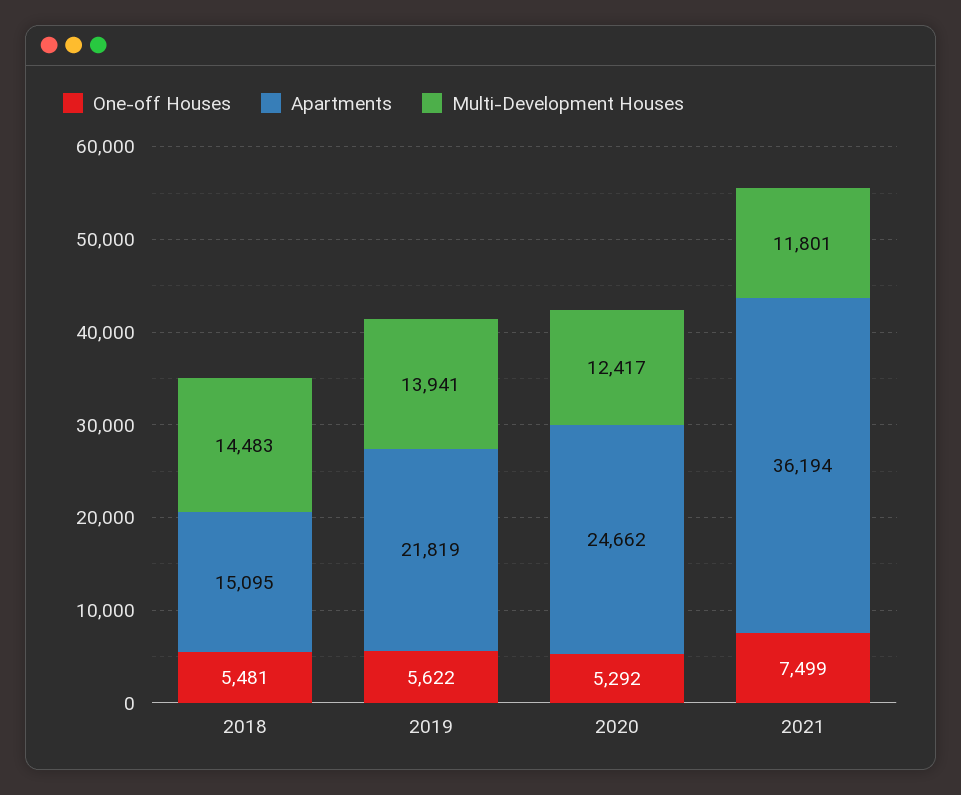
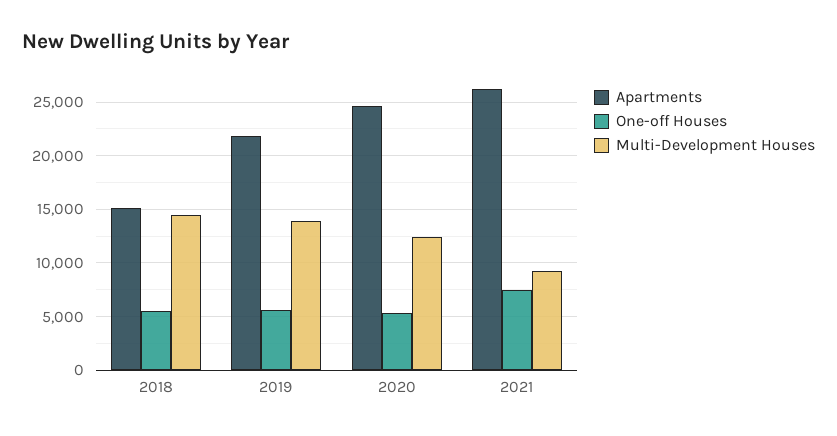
  {
    "One-off Houses": {
      "2018": 5481,
      "2019": 5622,
      "2020": 5292,
      "2021": 7499
    },
    "Apartments": {
      "2018": 15095,
      "2019": 21819,
      "2020": 24662,
-     "2021": 36194
+     "2021": 26000
    },
    "Multi-Development Houses": {
      "2018": 14483,
      "2019": 13941,
      "2020": 12417,
-     "2021": 11801
+     "2021": 9000
    }
  }

